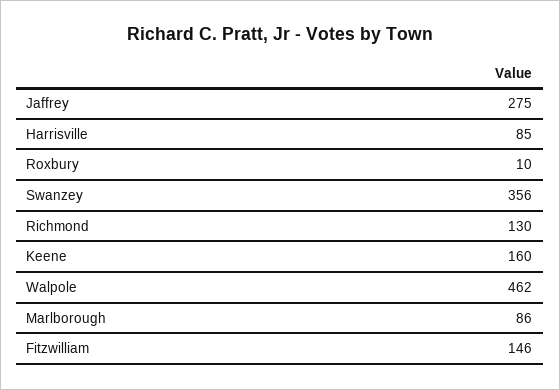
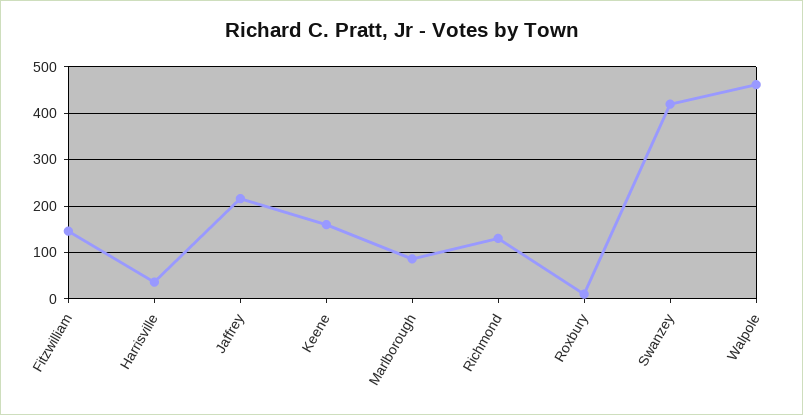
  {
-   "Jaffrey": 275,
+   "Jaffrey": 220,
-   "Harrisville": 85,
+   "Harrisville": 40,
    "Roxbury": 10,
-   "Swanzey": 356,
+   "Swanzey": 420,
    "Richmond": 130,
    "Keene": 160,
    "Walpole": 462,
    "Marlborough": 86,
    "Fitzwilliam": 146
  }

